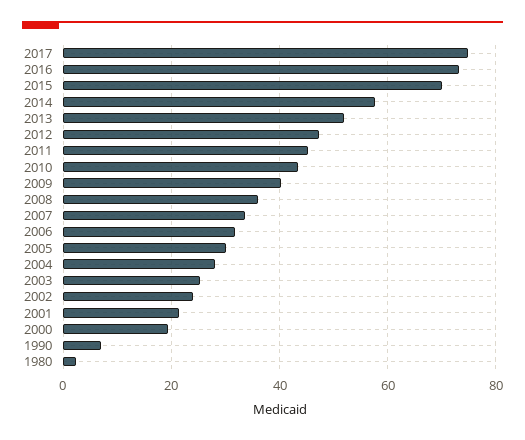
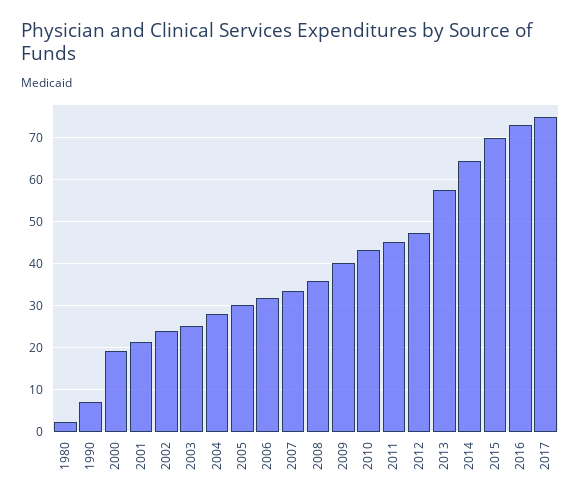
  {
    "2017": 74,
    "2016": 74,
    "2015": 70,
-   "2014": 58,
+   "2014": 64,
-   "2013": 52,
+   "2013": 58,
    "2012": 48,
    "2011": 46,
    "2010": 44,
    "2009": 40,
    "2008": 36,
    "2007": 34,
    "2006": 32,
    "2005": 30,
    "2004": 28,
    "2003": 26,
    "2002": 24,
    "2001": 22,
    "2000": 20,
    "1990": 8,
    "1980": 2
  }

